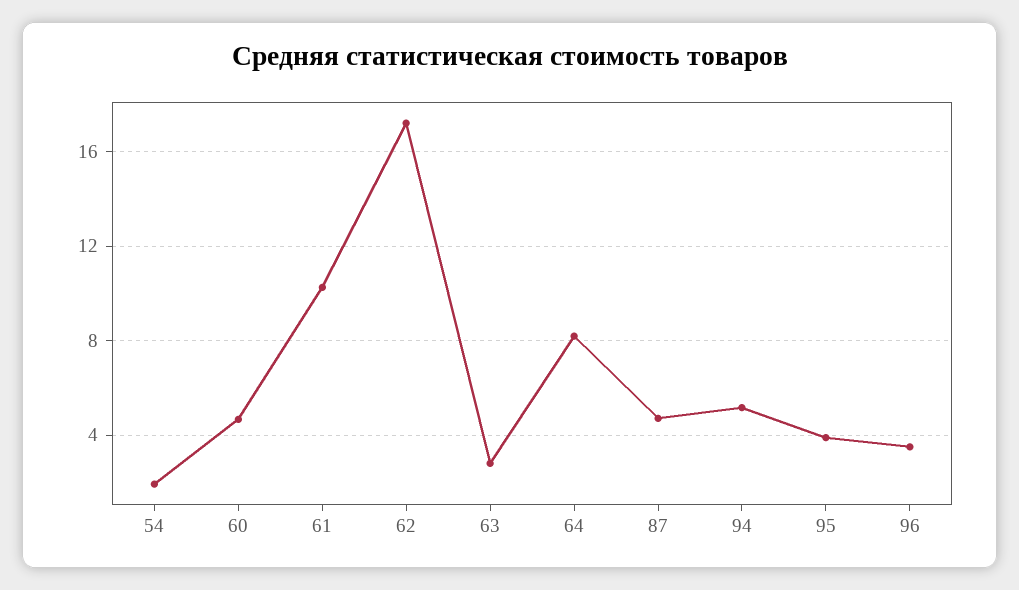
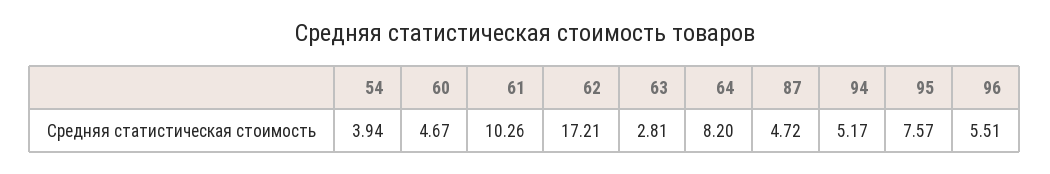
  {
-   "54": 2,
+   "54": 3.94,
    "60": 4.67,
    "61": 10.26,
    "62": 17.21,
    "63": 2.81,
    "64": 8.2,
    "87": 4.72,
    "94": 5.17,
-   "95": 4,
+   "95": 7.57,
-   "96": 3.5
+   "96": 5.51
  }

